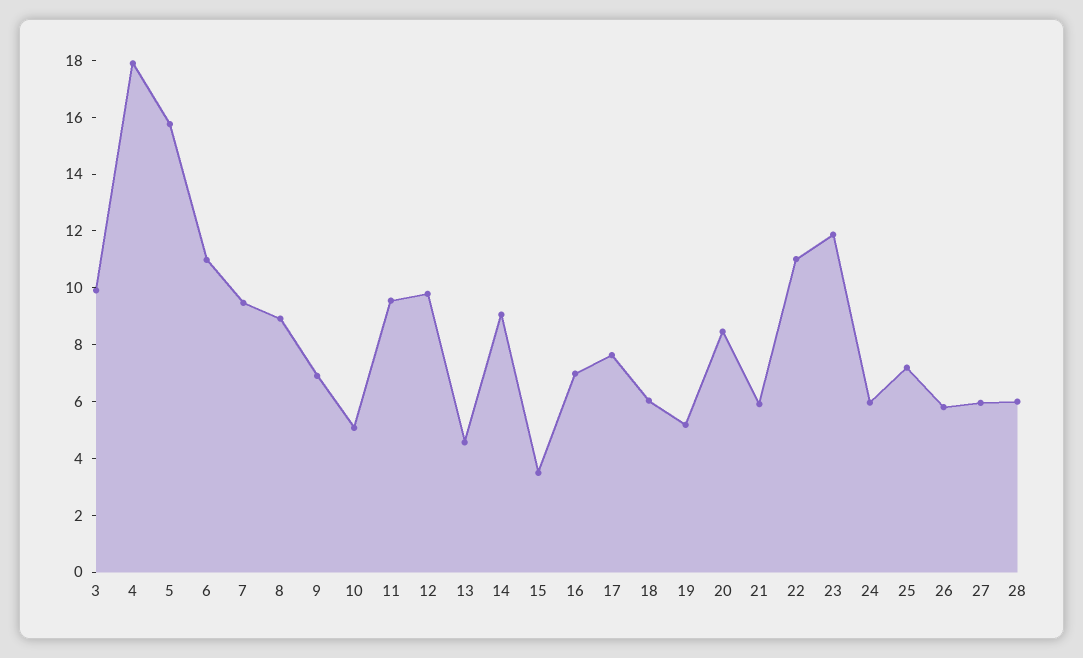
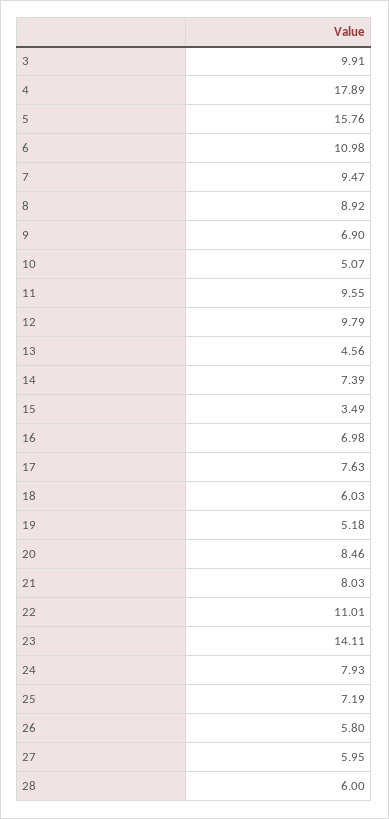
  {
    "3": 9.91,
    "4": 17.89,
    "5": 15.76,
    "6": 10.98,
    "7": 9.47,
    "8": 8.92,
    "9": 6.9,
    "10": 5.07,
    "11": 9.55,
    "12": 9.79,
    "13": 4.56,
-   "14": 9,
+   "14": 7.39,
    "15": 3.49,
    "16": 6.98,
    "17": 7.63,
    "18": 6.03,
    "19": 5.18,
    "20": 8.46,
-   "21": 6,
+   "21": 8.03,
    "22": 11.01,
-   "23": 12,
+   "23": 14.11,
-   "24": 6,
+   "24": 7.93,
    "25": 7.19,
    "26": 5.8,
    "27": 5.95,
    "28": 6
  }

